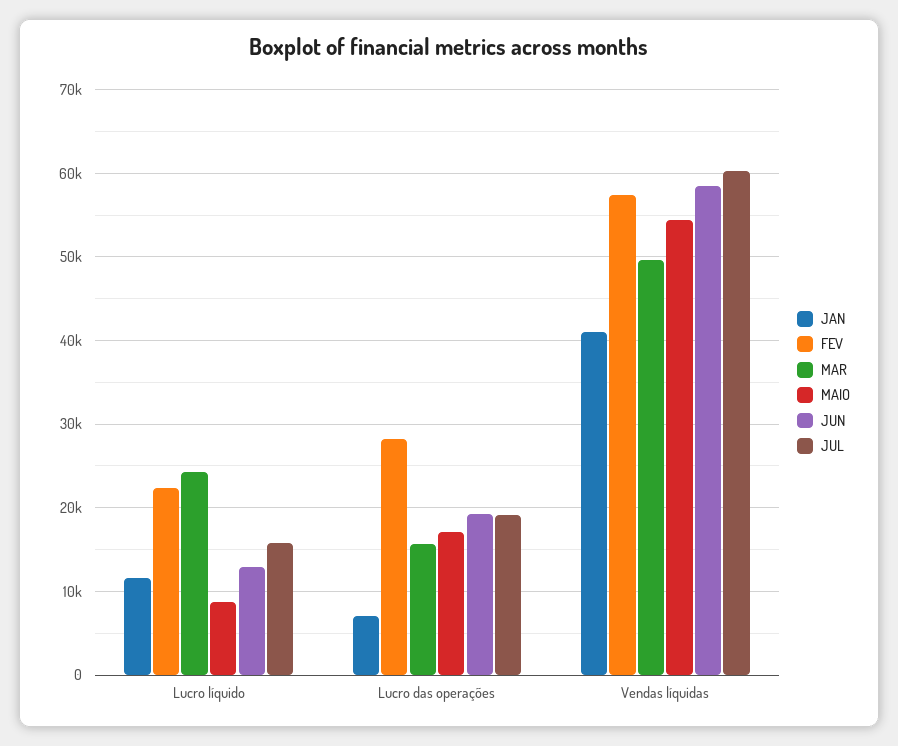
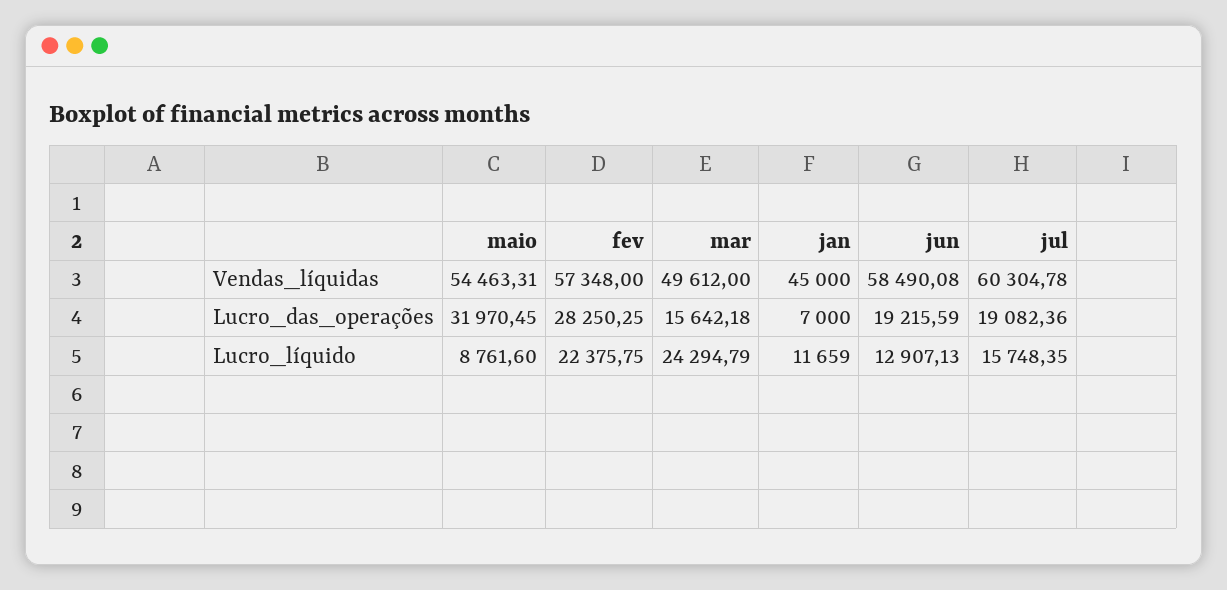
  {
    "JAN": {
      "Lucro líquido": 11659,
      "Lucro das operações": 7000,
-     "Vendas líquidas": 41000
+     "Vendas líquidas": 45000
    },
    "FEV": {
      "Lucro líquido": 22375.75,
      "Lucro das operações": 28250.25,
      "Vendas líquidas": 57348
    },
    "MAR": {
      "Lucro líquido": 24294.79,
      "Lucro das operações": 15642.18,
      "Vendas líquidas": 49612
    },
    "MAIO": {
      "Lucro líquido": 8761.6,
-     "Lucro das operações": 17000,
+     "Lucro das operações": 31970.45,
      "Vendas líquidas": 54463.31
    },
    "JUN": {
      "Lucro líquido": 12907.13,
      "Lucro das operações": 19215.59,
      "Vendas líquidas": 58490.08
    },
    "JUL": {
      "Lucro líquido": 15748.35,
      "Lucro das operações": 19082.36,
      "Vendas líquidas": 60304.78
    }
  }

